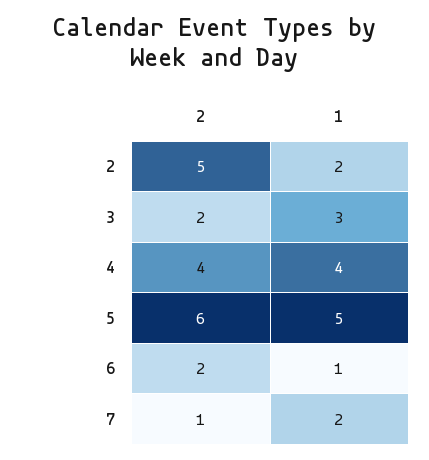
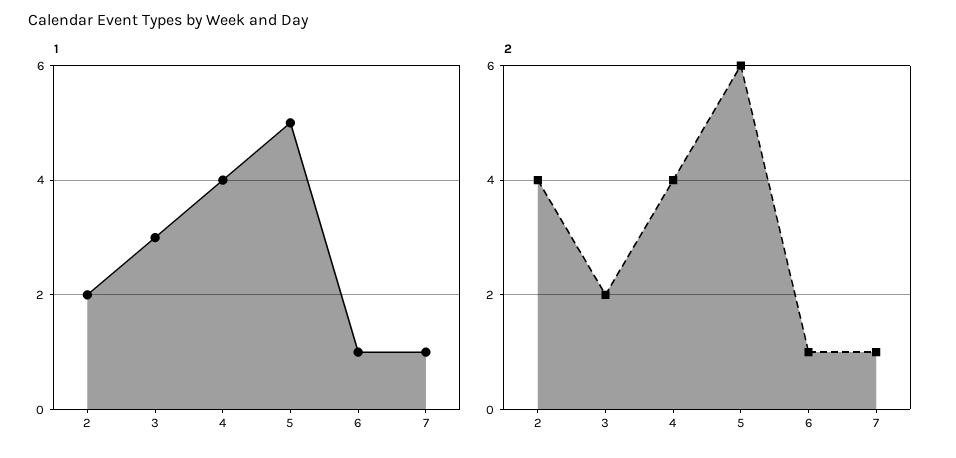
  {
    "2": {
-     "2": 5,
+     "2": 4,
      "3": 2,
      "4": 4,
      "5": 6,
-     "6": 2,
+     "6": 1,
      "7": 1
    },
    "1": {
      "2": 2,
      "3": 3,
      "4": 4,
      "5": 5,
      "6": 1,
-     "7": 2
+     "7": 1
    }
  }

